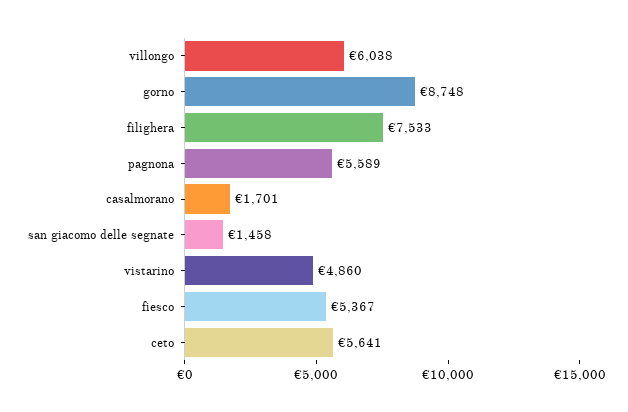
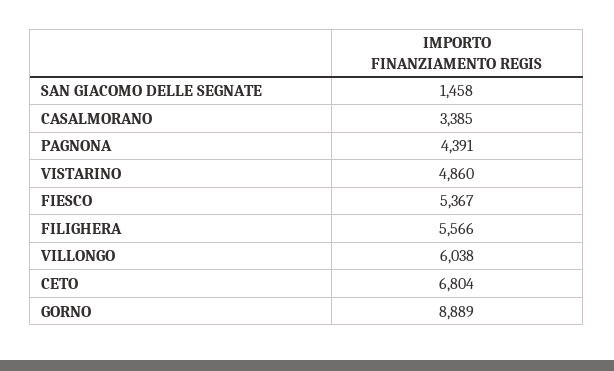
  {
    "villongo": 6038,
-   "gorno": 8748,
+   "gorno": 8889,
-   "filighera": 7533,
+   "filighera": 5566,
-   "pagnona": 5589,
+   "pagnona": 4391,
-   "casalmorano": 1701,
+   "casalmorano": 3385,
    "san giacomo delle segnate": 1458,
    "vistarino": 4860,
    "fiesco": 5367,
-   "ceto": 5641
+   "ceto": 6804
  }

